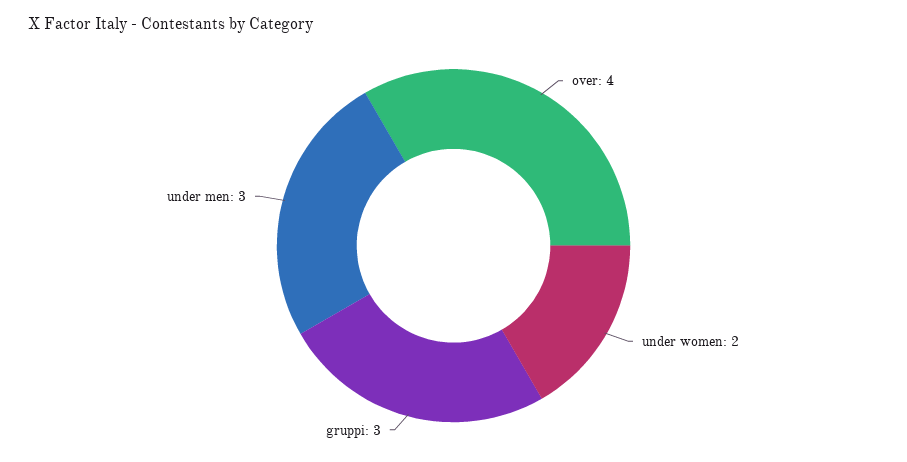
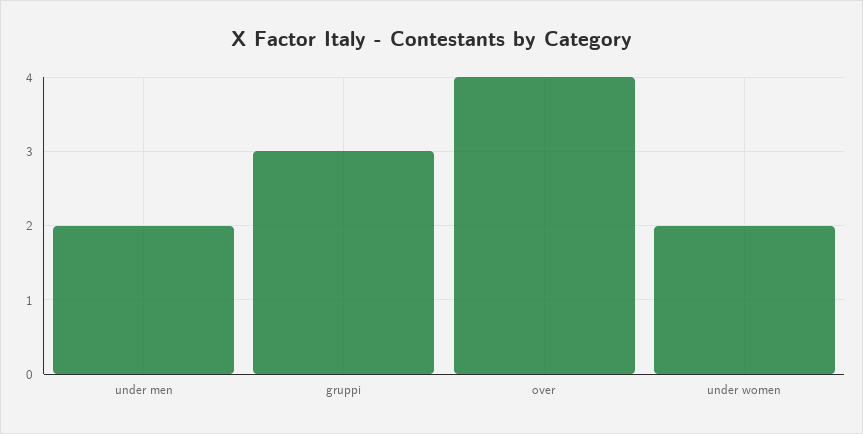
  {
    "over": 4,
    "under women": 2,
    "gruppi": 3,
-   "under men": 3
+   "under men": 2
  }

